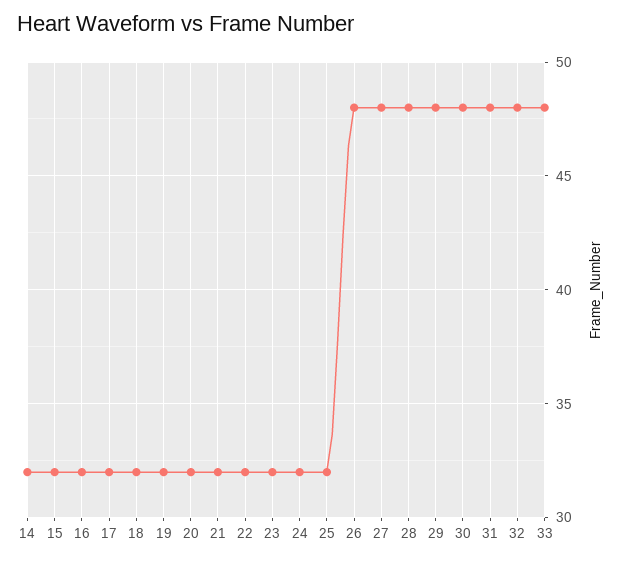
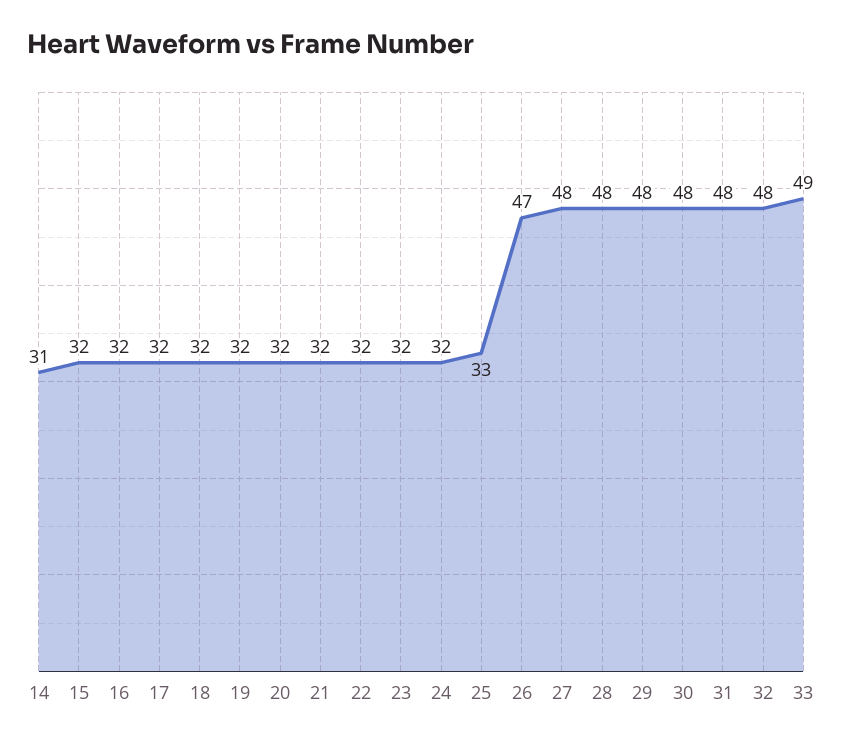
  {
-   "14": 32,
+   "14": 31,
    "15": 32,
    "16": 32,
    "17": 32,
    "18": 32,
    "19": 32,
    "20": 32,
    "21": 32,
    "22": 32,
    "23": 32,
    "24": 32,
-   "25": 32,
+   "25": 33,
-   "26": 48,
+   "26": 47,
    "27": 48,
    "28": 48,
    "29": 48,
    "30": 48,
    "31": 48,
    "32": 48,
-   "33": 48
+   "33": 49
  }

